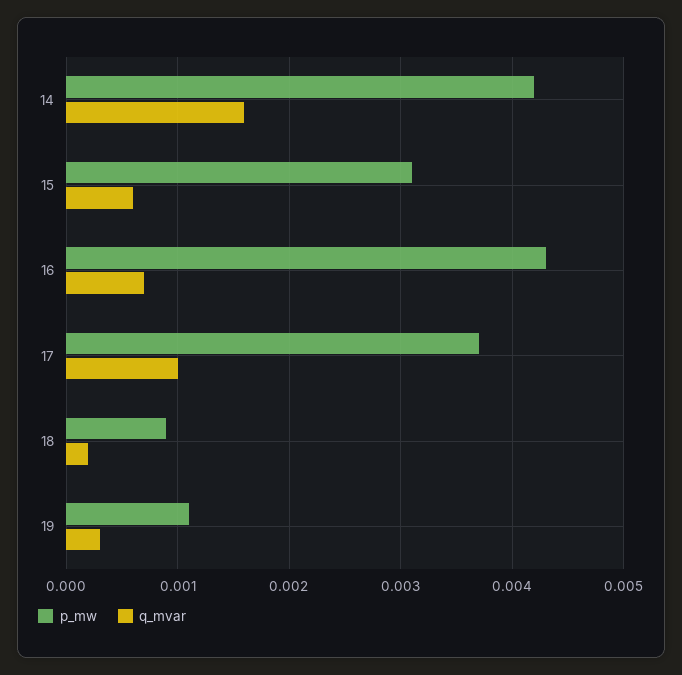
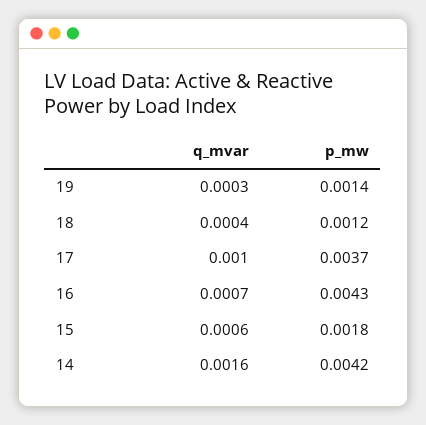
  {
    "p_mw": {
      "14": 0.0042,
-     "15": 0.0031,
+     "15": 0.0018,
      "16": 0.0043,
      "17": 0.0037,
-     "18": 0.0009,
+     "18": 0.0012,
-     "19": 0.0011
+     "19": 0.0014
    },
    "q_mvar": {
      "14": 0.0016,
      "15": 0.0006,
      "16": 0.0007,
      "17": 0.001,
-     "18": 0.0002,
+     "18": 0.0004,
      "19": 0.0003
    }
  }

